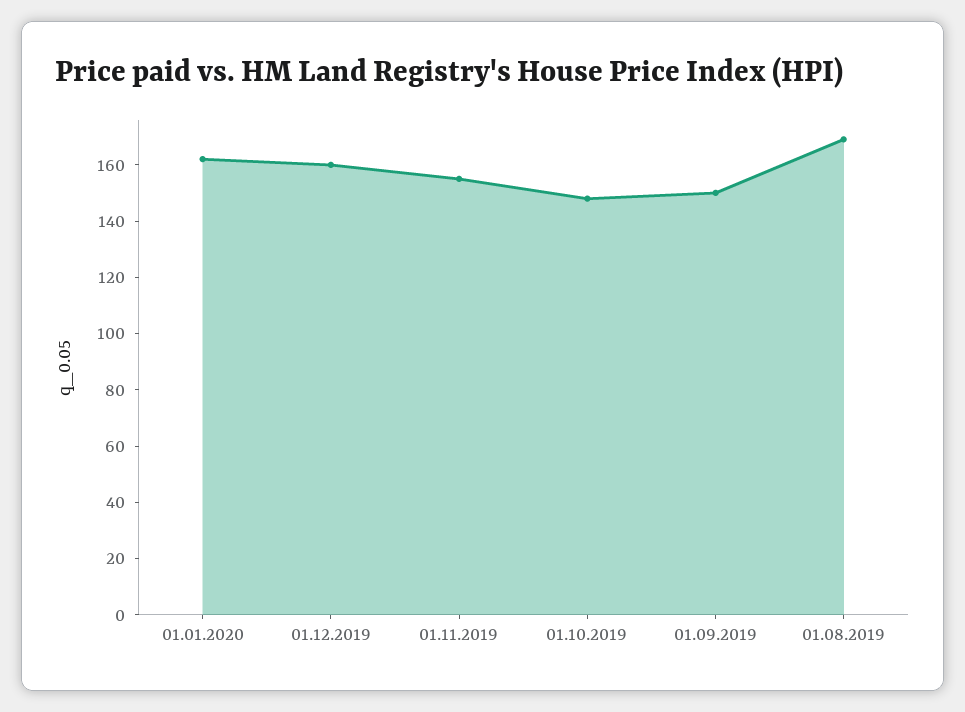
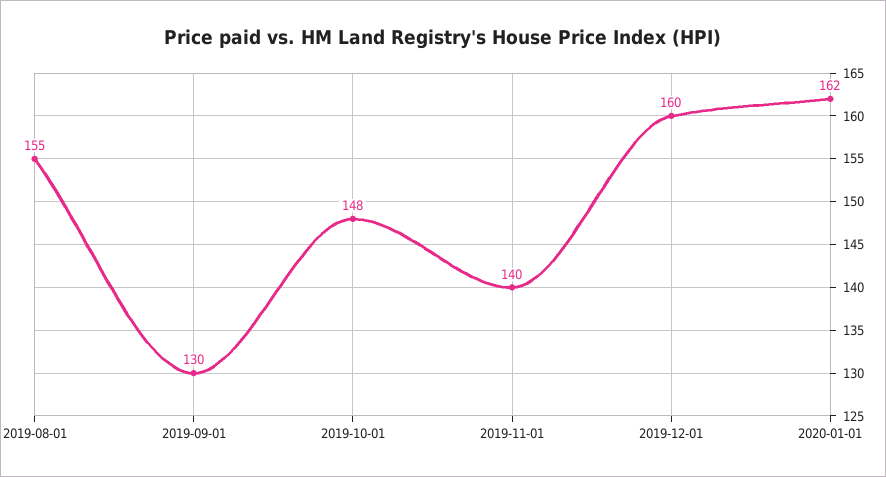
  {
    "01.01.2020": 162,
    "01.12.2019": 160,
-   "01.11.2019": 155,
+   "01.11.2019": 140,
    "01.10.2019": 148,
-   "01.09.2019": 150,
+   "01.09.2019": 130,
-   "01.08.2019": 170
+   "01.08.2019": 155
  }

